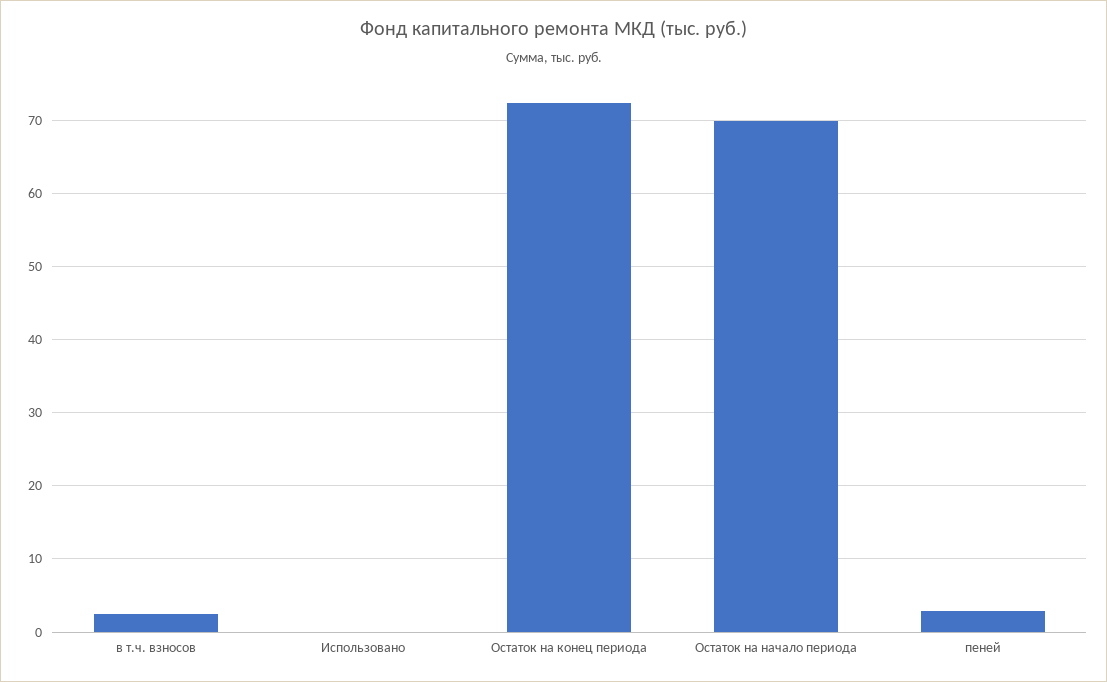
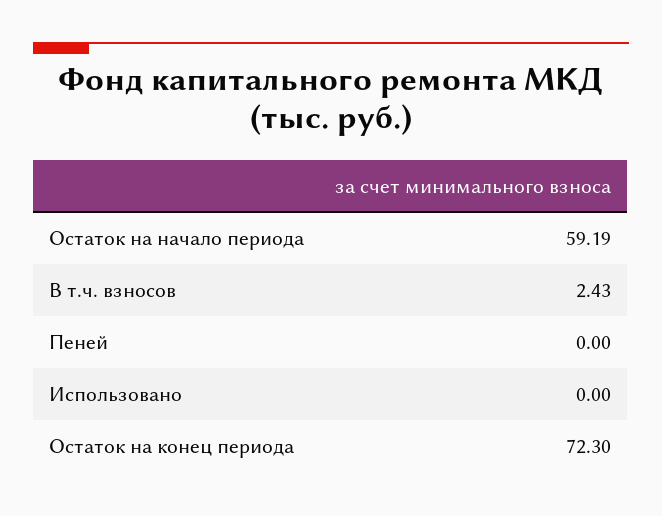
  {
    "в т.ч. взносов": 2.43,
    "Использовано": 0,
    "Остаток на конец периода": 72.3,
-   "Остаток на начало периода": 70,
+   "Остаток на начало периода": 59.19,
-   "пеней": 3
+   "пеней": 0
  }

